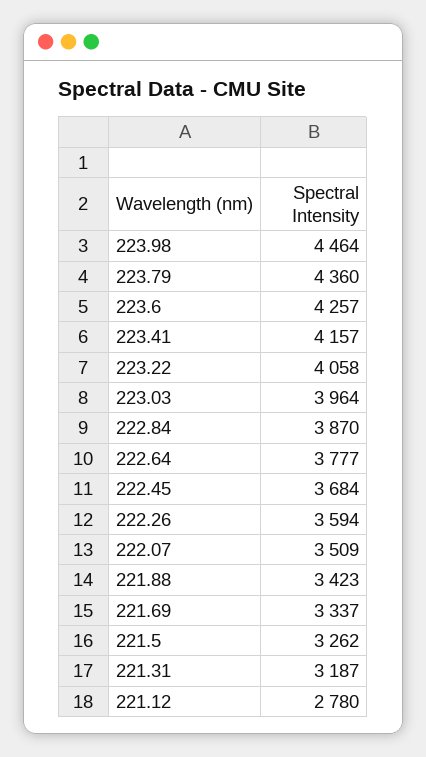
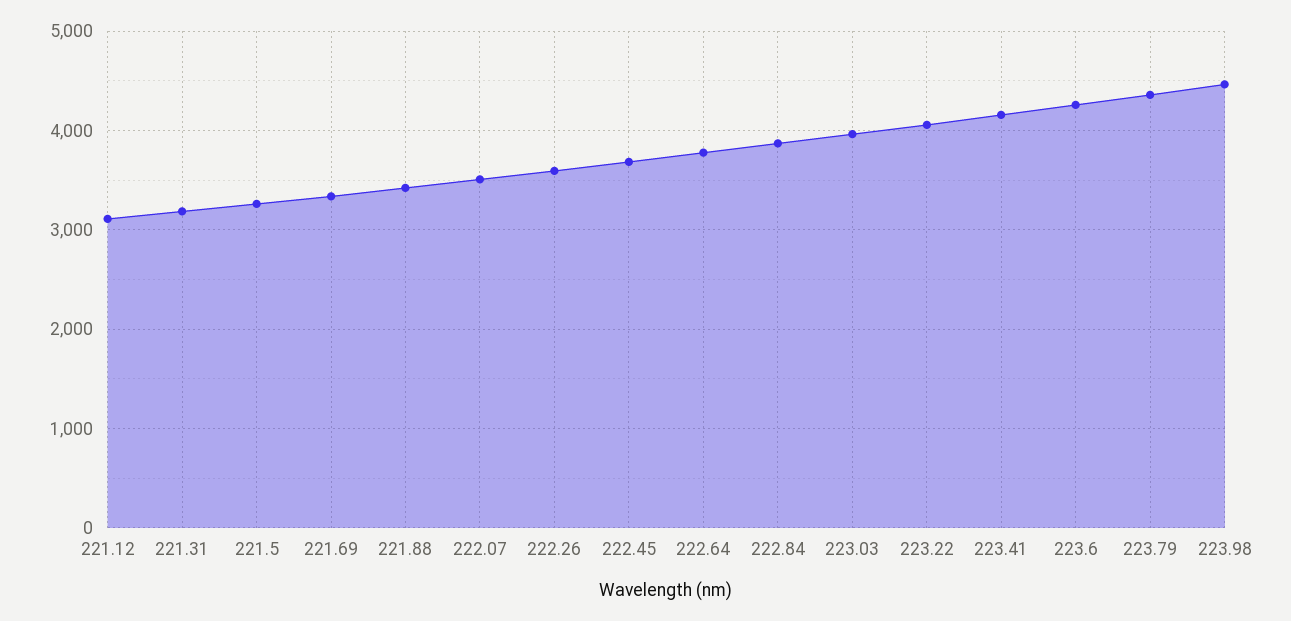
  {
    "223.98": 4464,
    "223.79": 4360,
    "223.6": 4257,
    "223.41": 4157,
    "223.22": 4058,
    "223.03": 3964,
    "222.84": 3870,
    "222.64": 3777,
    "222.45": 3684,
    "222.26": 3594,
    "222.07": 3509,
    "221.88": 3423,
    "221.69": 3337,
    "221.5": 3262,
    "221.31": 3187,
-   "221.12": 2780
+   "221.12": 3100
  }

